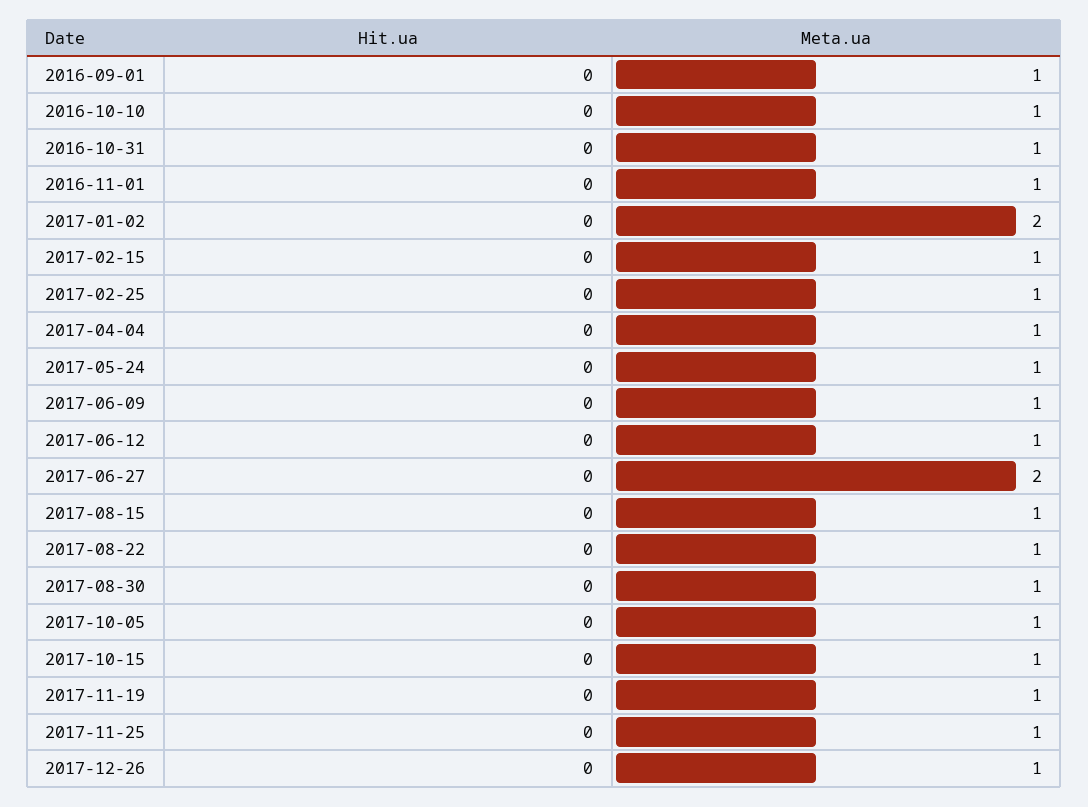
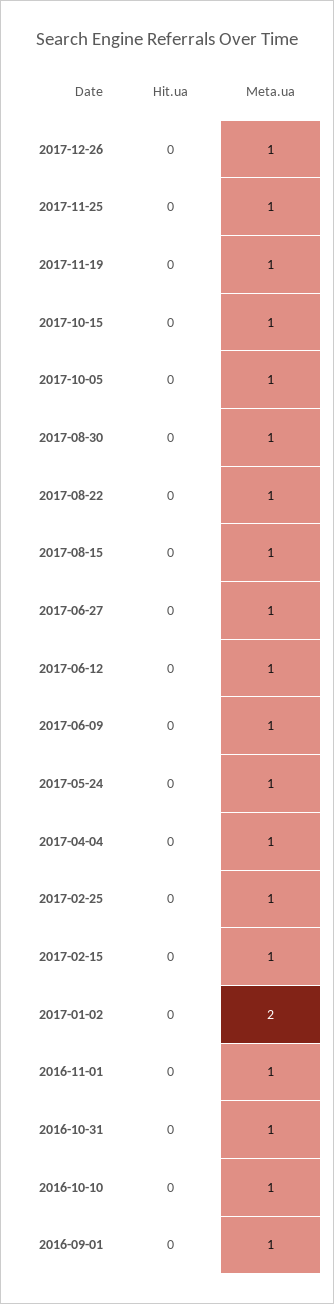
  {
    "Hit.ua": {
      "2016-09-01": 0,
      "2016-10-10": 0,
      "2016-10-31": 0,
      "2016-11-01": 0,
      "2017-01-02": 0,
      "2017-02-15": 0,
      "2017-02-25": 0,
      "2017-04-04": 0,
      "2017-05-24": 0,
      "2017-06-09": 0,
      "2017-06-12": 0,
      "2017-06-27": 0,
      "2017-08-15": 0,
      "2017-08-22": 0,
      "2017-08-30": 0,
      "2017-10-05": 0,
      "2017-10-15": 0,
      "2017-11-19": 0,
      "2017-11-25": 0,
      "2017-12-26": 0
    },
    "Meta.ua": {
      "2016-09-01": 1,
      "2016-10-10": 1,
      "2016-10-31": 1,
      "2016-11-01": 1,
      "2017-01-02": 2,
      "2017-02-15": 1,
      "2017-02-25": 1,
      "2017-04-04": 1,
      "2017-05-24": 1,
      "2017-06-09": 1,
      "2017-06-12": 1,
-     "2017-06-27": 2,
+     "2017-06-27": 1,
      "2017-08-15": 1,
      "2017-08-22": 1,
      "2017-08-30": 1,
      "2017-10-05": 1,
      "2017-10-15": 1,
      "2017-11-19": 1,
      "2017-11-25": 1,
      "2017-12-26": 1
    }
  }

